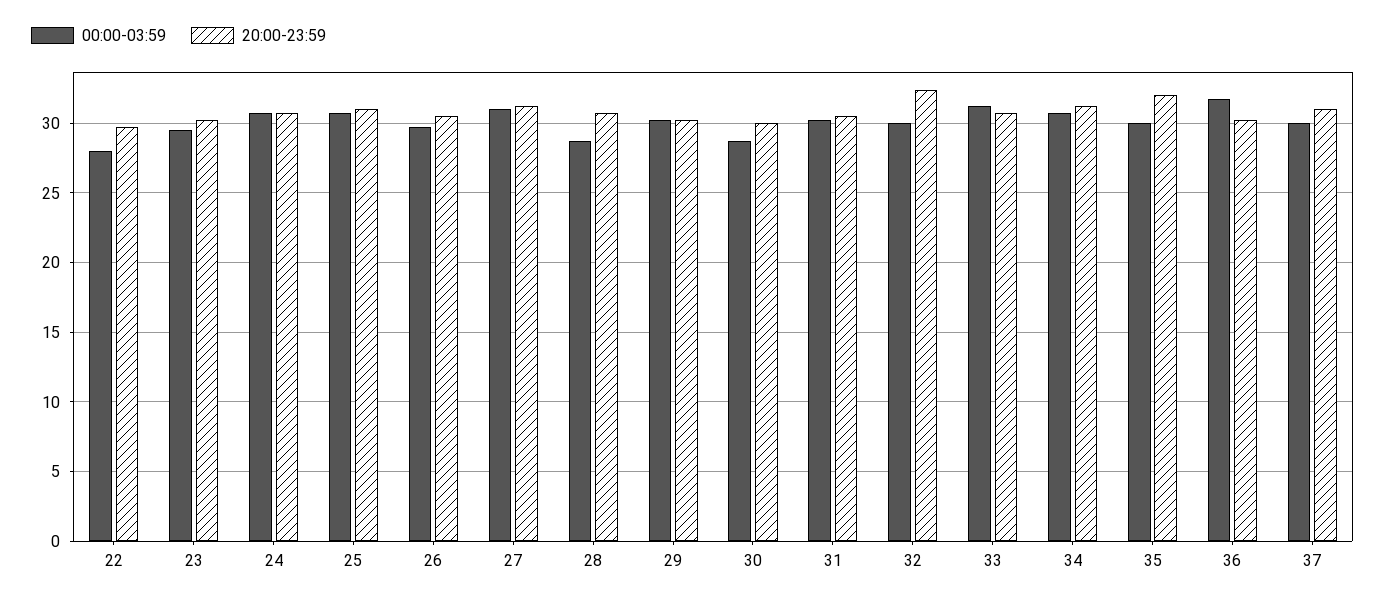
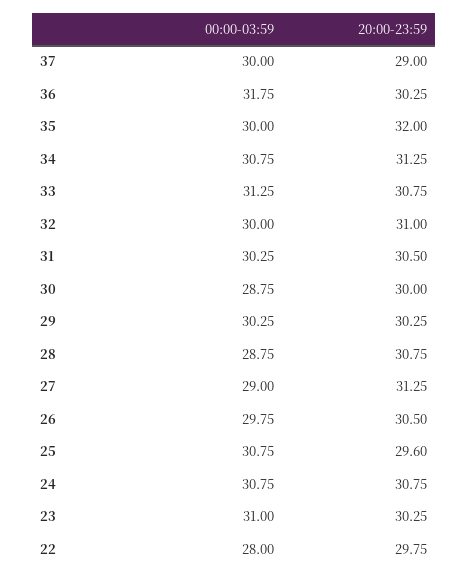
  {
    "00:00-03:59": {
      "22": 28,
-     "23": 29.5,
+     "23": 31,
      "24": 30.75,
      "25": 30.75,
      "26": 29.75,
-     "27": 31,
+     "27": 29,
      "28": 28.75,
      "29": 30.25,
      "30": 28.75,
      "31": 30.25,
      "32": 30,
      "33": 31.25,
      "34": 30.75,
      "35": 30,
      "36": 31.75,
      "37": 30
    },
    "20:00-23:59": {
      "22": 29.75,
      "23": 30.25,
      "24": 30.75,
-     "25": 31,
+     "25": 29.6,
      "26": 30.5,
      "27": 31.25,
      "28": 30.75,
      "29": 30.25,
      "30": 30,
      "31": 30.5,
-     "32": 32.5,
+     "32": 31,
      "33": 30.75,
      "34": 31.25,
      "35": 32,
      "36": 30.25,
-     "37": 31
+     "37": 29
    }
  }

